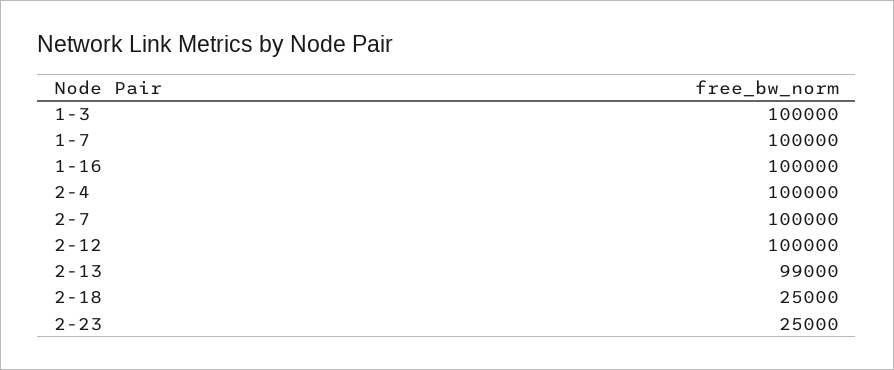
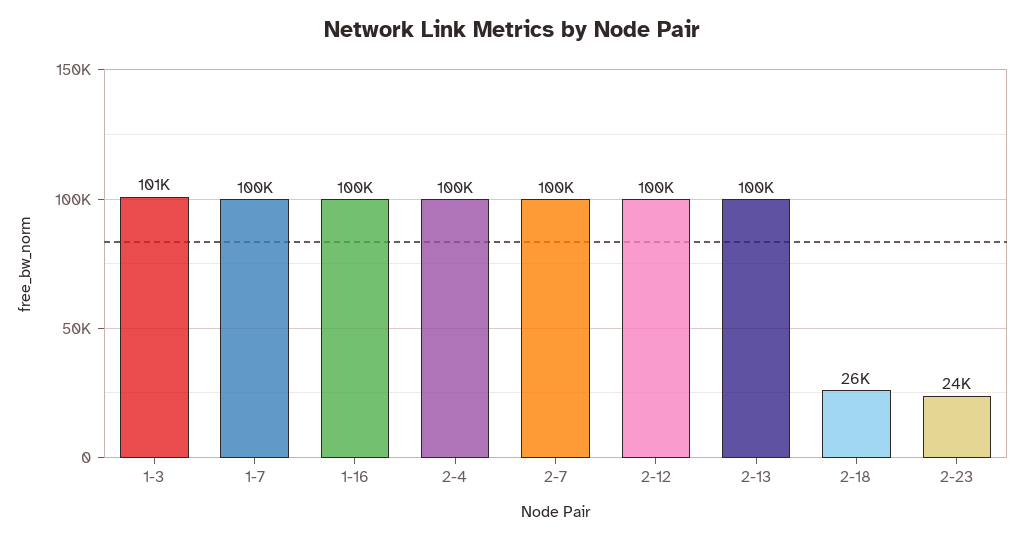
  {
-   "1-3": 100000,
+   "1-3": 101000,
    "1-7": 100000,
    "1-16": 100000,
    "2-4": 100000,
    "2-7": 100000,
    "2-12": 100000,
-   "2-13": 99000,
+   "2-13": 100000,
-   "2-18": 25000,
+   "2-18": 26000,
-   "2-23": 25000
+   "2-23": 24000
  }

